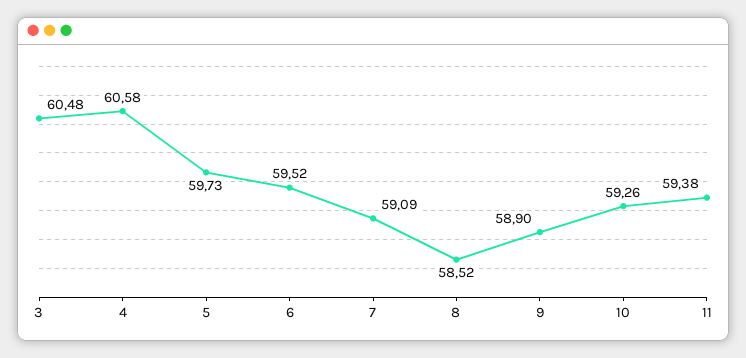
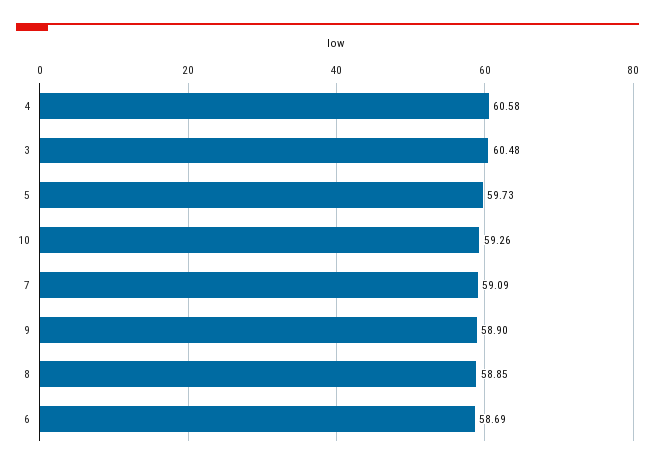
  {
    "3": 60.48,
    "4": 60.58,
    "5": 59.73,
-   "6": 59.52,
+   "6": 58.69,
    "7": 59.09,
-   "8": 58.52,
+   "8": 58.85,
    "9": 58.9,
-   "10": 59.26,
+   "10": 59.26
-   "11": 59.38
  }

